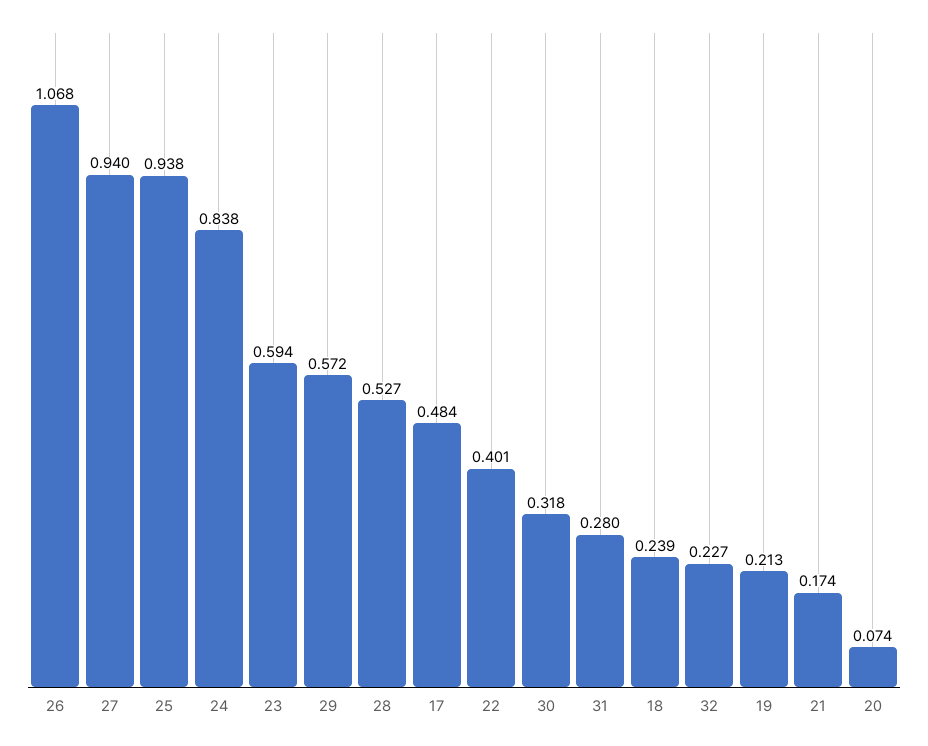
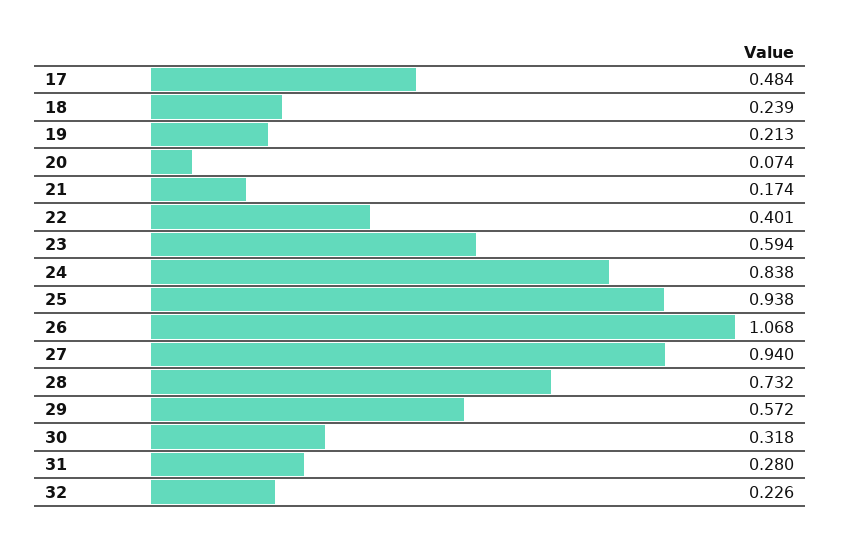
  {
    "26": 1.068,
    "27": 0.94,
    "25": 0.938,
    "24": 0.838,
    "23": 0.594,
    "29": 0.572,
-   "28": 0.527,
+   "28": 0.732,
    "17": 0.484,
    "22": 0.401,
    "30": 0.318,
    "31": 0.28,
    "18": 0.239,
-   "32": 0.227,
+   "32": 0.226,
    "19": 0.213,
    "21": 0.174,
    "20": 0.074
  }

